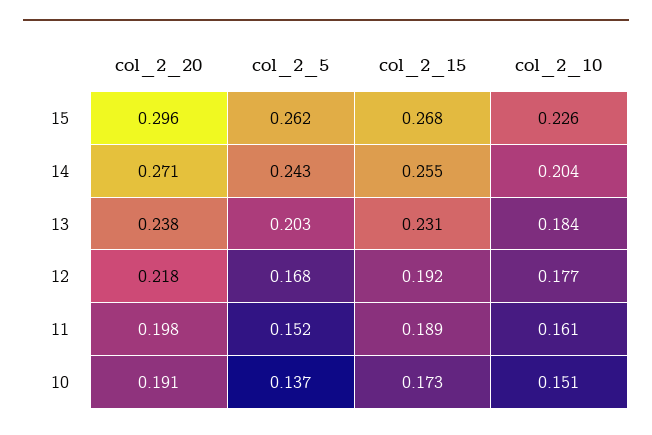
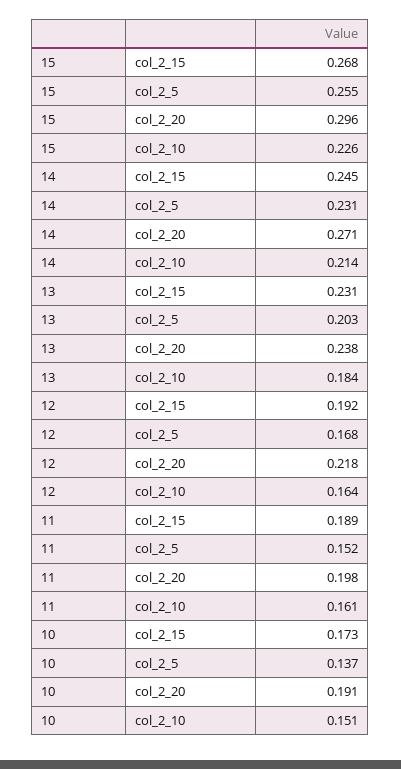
  {
    "col_2_20": {
      "15": 0.296,
      "14": 0.271,
      "13": 0.238,
      "12": 0.218,
      "11": 0.198,
      "10": 0.191
    },
    "col_2_5": {
-     "15": 0.262,
+     "15": 0.255,
-     "14": 0.243,
+     "14": 0.231,
      "13": 0.203,
      "12": 0.168,
      "11": 0.152,
      "10": 0.137
    },
    "col_2_15": {
      "15": 0.268,
-     "14": 0.255,
+     "14": 0.245,
      "13": 0.231,
      "12": 0.192,
      "11": 0.189,
      "10": 0.173
    },
    "col_2_10": {
      "15": 0.226,
-     "14": 0.204,
+     "14": 0.214,
      "13": 0.184,
-     "12": 0.177,
+     "12": 0.164,
      "11": 0.161,
      "10": 0.151
    }
  }

